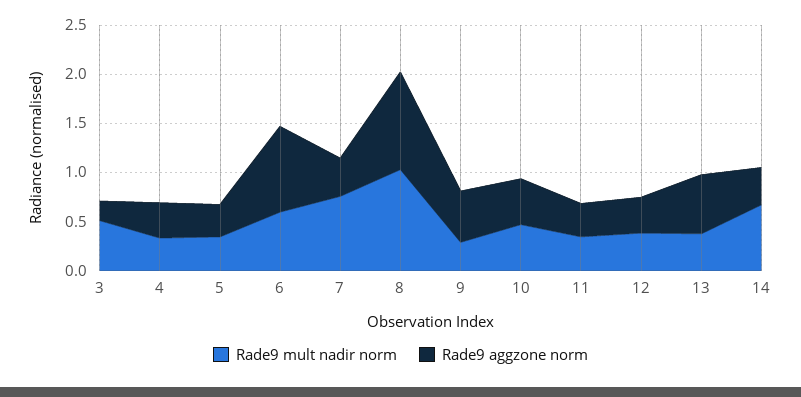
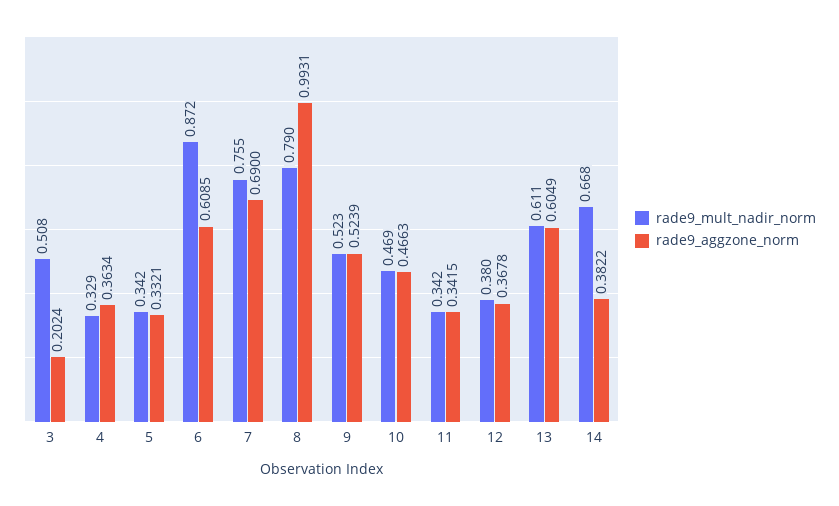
  {
    "Rade9 mult nadir norm": {
      "3": 0.508,
      "4": 0.329,
      "5": 0.342,
-     "6": 0.6,
+     "6": 0.872,
      "7": 0.755,
-     "8": 1,
+     "8": 0.79,
-     "9": 0.3,
+     "9": 0.523,
      "10": 0.469,
      "11": 0.342,
      "12": 0.38,
-     "13": 0.4,
+     "13": 0.611,
      "14": 0.668
    },
    "Rade9 aggzone norm": {
      "3": 0.2024,
      "4": 0.3634,
      "5": 0.3321,
-     "6": 0.9,
+     "6": 0.6085,
-     "7": 0.4,
+     "7": 0.69,
      "8": 0.9931,
      "9": 0.5239,
      "10": 0.4663,
      "11": 0.3415,
      "12": 0.3678,
      "13": 0.6049,
      "14": 0.3822
    }
  }

